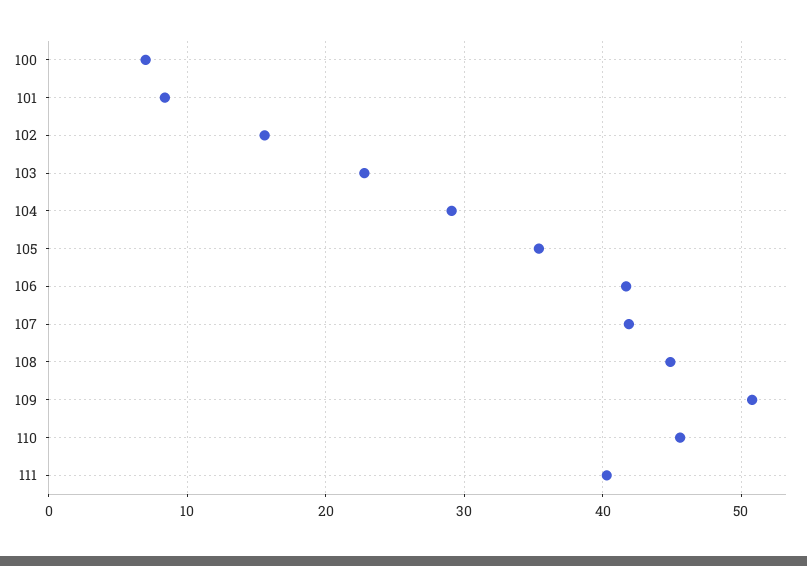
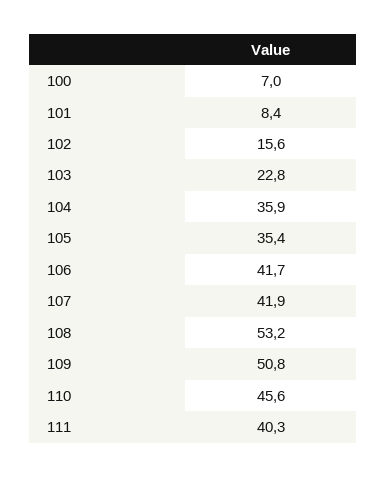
  {
    "100": 7,
    "101": 8.4,
    "102": 15.6,
    "103": 22.8,
-   "104": 29,
+   "104": 35.9,
    "105": 35.4,
    "106": 41.7,
    "107": 41.9,
-   "108": 45,
+   "108": 53.2,
    "109": 50.8,
    "110": 45.6,
    "111": 40.3
  }

